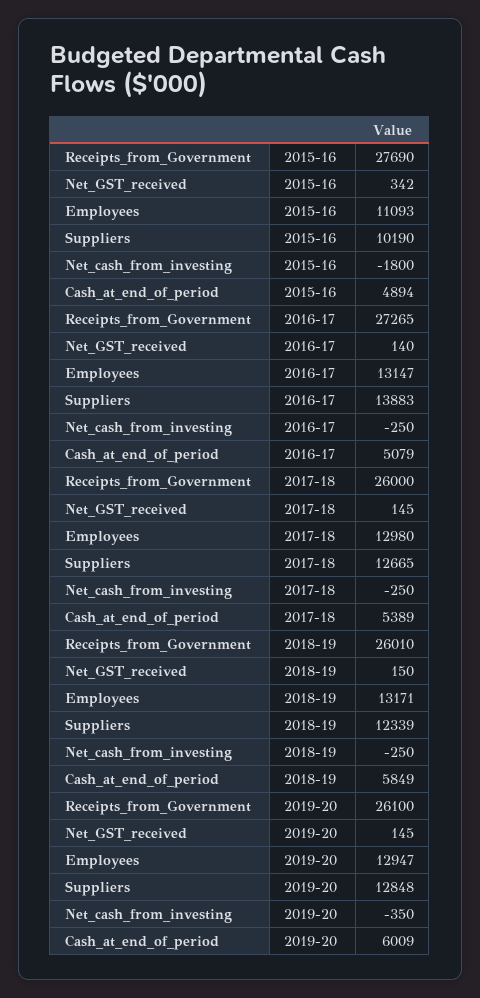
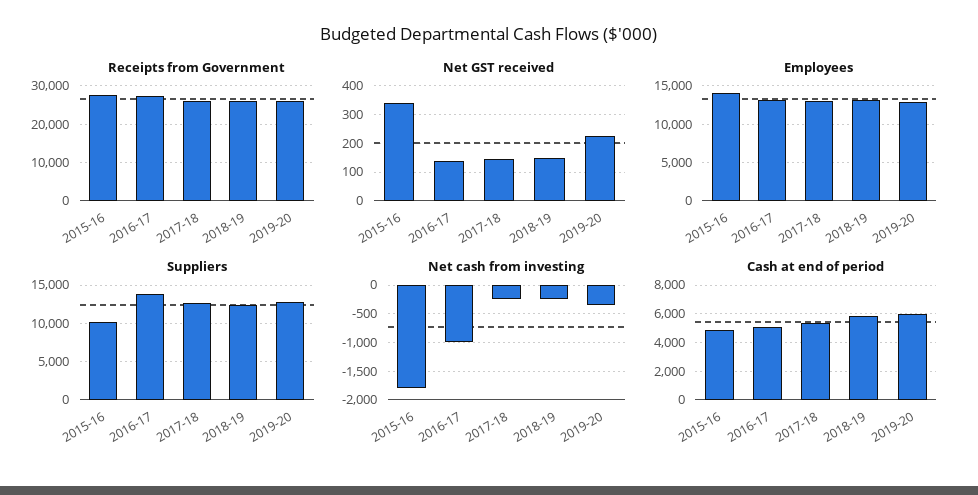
  {
    "Receipts_from_Government": {
      "2015-16": 27690,
      "2016-17": 27265,
      "2017-18": 26000,
      "2018-19": 26010,
      "2019-20": 26100
    },
    "Net_GST_received": {
      "2015-16": 342,
      "2016-17": 140,
      "2017-18": 145,
      "2018-19": 150,
-     "2019-20": 145
+     "2019-20": 225
    },
    "Employees": {
-     "2015-16": 11093,
+     "2015-16": 14000,
      "2016-17": 13147,
      "2017-18": 12980,
      "2018-19": 13171,
      "2019-20": 12947
    },
    "Suppliers": {
      "2015-16": 10190,
      "2016-17": 13883,
      "2017-18": 12665,
      "2018-19": 12339,
      "2019-20": 12848
    },
    "Net_cash_from_investing": {
      "2015-16": -1800,
-     "2016-17": -250,
+     "2016-17": -1000,
      "2017-18": -250,
      "2018-19": -250,
      "2019-20": -350
    },
    "Cash_at_end_of_period": {
      "2015-16": 4894,
      "2016-17": 5079,
      "2017-18": 5389,
      "2018-19": 5849,
      "2019-20": 6009
    }
  }

